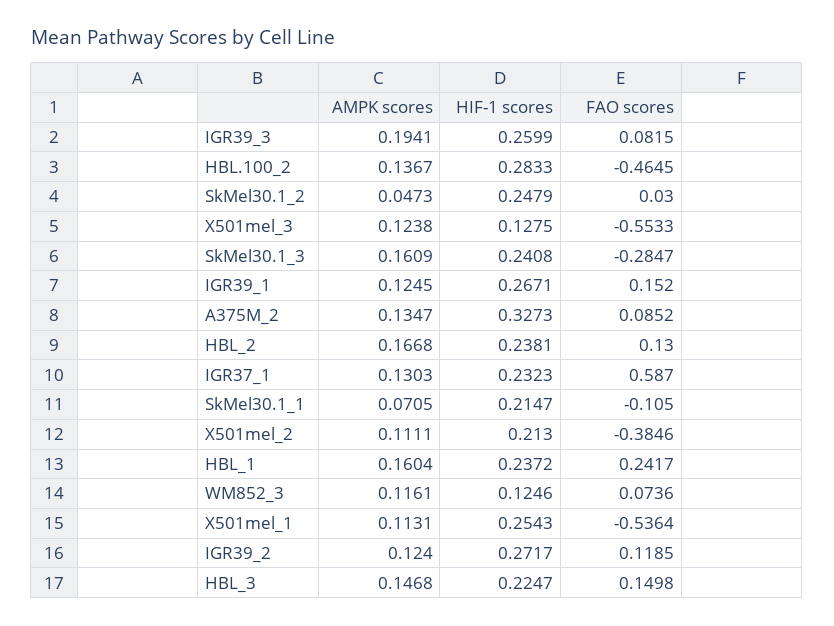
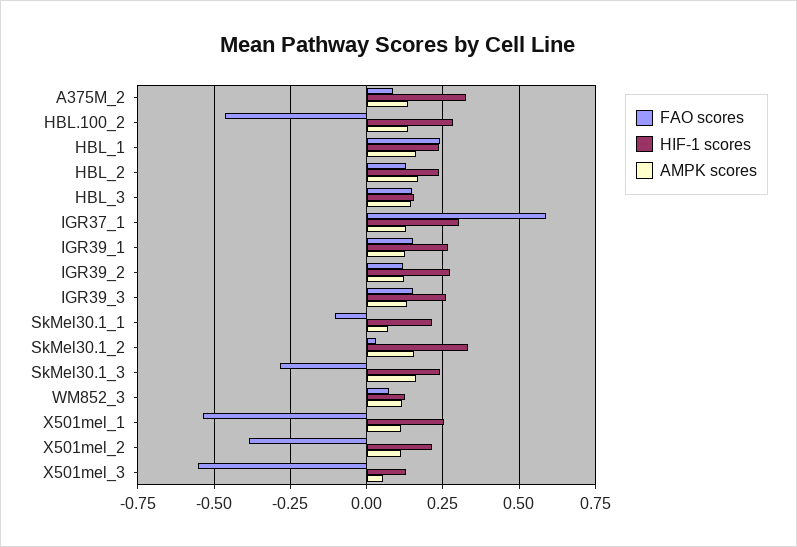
  {
    "AMPK scores": {
-     "IGR39_3": 0.1941,
+     "IGR39_3": 0.125,
      "HBL.100_2": 0.1367,
-     "SkMel30.1_2": 0.0473,
+     "SkMel30.1_2": 0.15,
-     "X501mel_3": 0.1238,
+     "X501mel_3": 0.05,
      "SkMel30.1_3": 0.1609,
      "IGR39_1": 0.1245,
      "A375M_2": 0.1347,
      "HBL_2": 0.1668,
      "IGR37_1": 0.1303,
      "SkMel30.1_1": 0.0705,
      "X501mel_2": 0.1111,
      "HBL_1": 0.1604,
      "WM852_3": 0.1161,
      "X501mel_1": 0.1131,
      "IGR39_2": 0.124,
      "HBL_3": 0.1468
    },
    "HIF-1 scores": {
      "IGR39_3": 0.2599,
      "HBL.100_2": 0.2833,
-     "SkMel30.1_2": 0.2479,
+     "SkMel30.1_2": 0.325,
      "X501mel_3": 0.1275,
      "SkMel30.1_3": 0.2408,
      "IGR39_1": 0.2671,
      "A375M_2": 0.3273,
      "HBL_2": 0.2381,
-     "IGR37_1": 0.2323,
+     "IGR37_1": 0.3,
      "SkMel30.1_1": 0.2147,
      "X501mel_2": 0.213,
      "HBL_1": 0.2372,
      "WM852_3": 0.1246,
      "X501mel_1": 0.2543,
      "IGR39_2": 0.2717,
-     "HBL_3": 0.2247
+     "HBL_3": 0.15
    },
    "FAO scores": {
-     "IGR39_3": 0.0815,
+     "IGR39_3": 0.15,
      "HBL.100_2": -0.4645,
      "SkMel30.1_2": 0.03,
      "X501mel_3": -0.5533,
      "SkMel30.1_3": -0.2847,
      "IGR39_1": 0.152,
      "A375M_2": 0.0852,
      "HBL_2": 0.13,
      "IGR37_1": 0.587,
      "SkMel30.1_1": -0.105,
      "X501mel_2": -0.3846,
      "HBL_1": 0.2417,
      "WM852_3": 0.0736,
      "X501mel_1": -0.5364,
      "IGR39_2": 0.1185,
      "HBL_3": 0.1498
    }
  }

